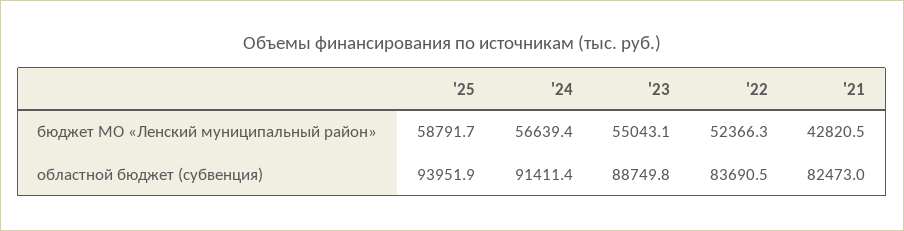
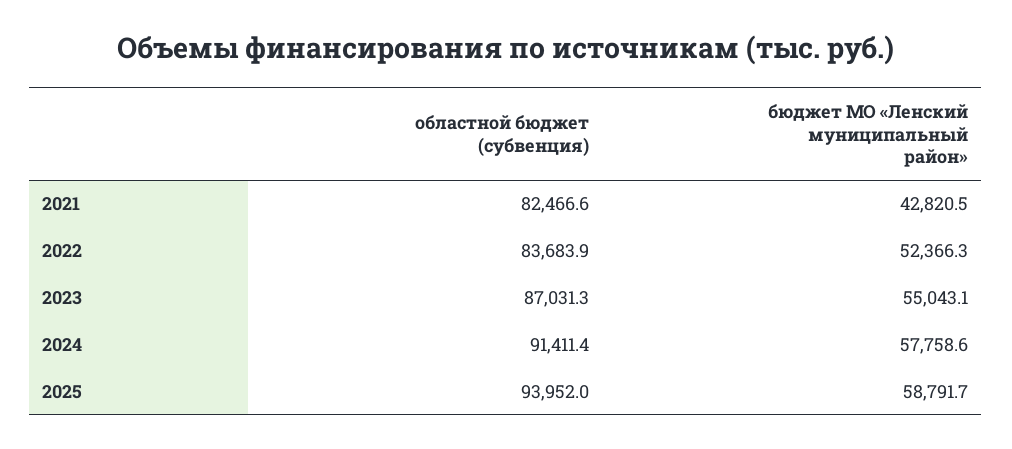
  {
    "'25": {
      "бюджет МО «Ленский муниципальный район»": 58791.7,
-     "областной бюджет (субвенция)": 93951.9
+     "областной бюджет (субвенция)": 93952
    },
    "'24": {
-     "бюджет МО «Ленский муниципальный район»": 56639.4,
+     "бюджет МО «Ленский муниципальный район»": 57758.6,
      "областной бюджет (субвенция)": 91411.4
    },
    "'23": {
      "бюджет МО «Ленский муниципальный район»": 55043.1,
-     "областной бюджет (субвенция)": 88749.8
+     "областной бюджет (субвенция)": 87031.3
    },
    "'22": {
      "бюджет МО «Ленский муниципальный район»": 52366.3,
-     "областной бюджет (субвенция)": 83690.5
+     "областной бюджет (субвенция)": 83683.9
    },
    "'21": {
      "бюджет МО «Ленский муниципальный район»": 42820.5,
-     "областной бюджет (субвенция)": 82473
+     "областной бюджет (субвенция)": 82466.6
    }
  }

